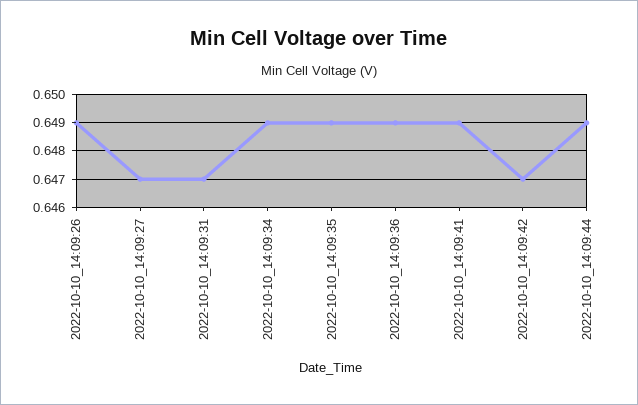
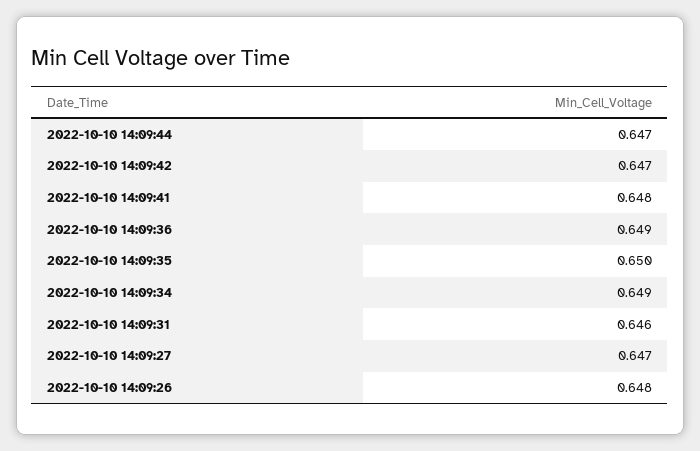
  {
-   "2022-10-10_14:09:26": 0.649,
+   "2022-10-10_14:09:26": 0.648,
    "2022-10-10_14:09:27": 0.647,
-   "2022-10-10_14:09:31": 0.647,
+   "2022-10-10_14:09:31": 0.646,
    "2022-10-10_14:09:34": 0.649,
-   "2022-10-10_14:09:35": 0.649,
+   "2022-10-10_14:09:35": 0.65,
    "2022-10-10_14:09:36": 0.649,
-   "2022-10-10_14:09:41": 0.649,
+   "2022-10-10_14:09:41": 0.648,
    "2022-10-10_14:09:42": 0.647,
-   "2022-10-10_14:09:44": 0.649
+   "2022-10-10_14:09:44": 0.647
  }

